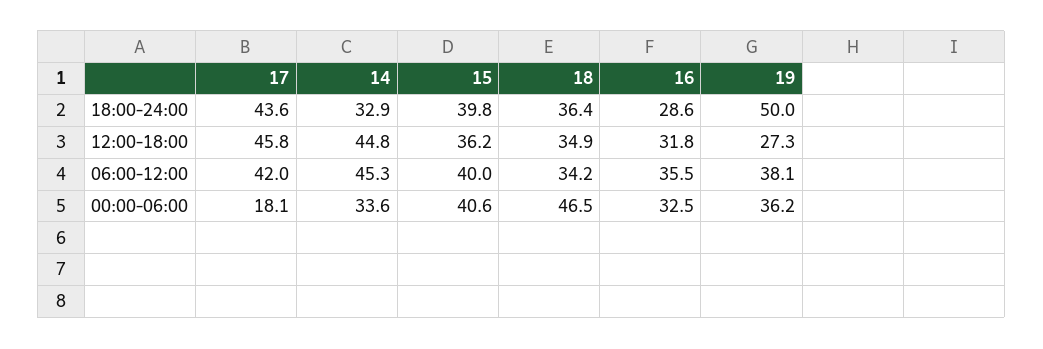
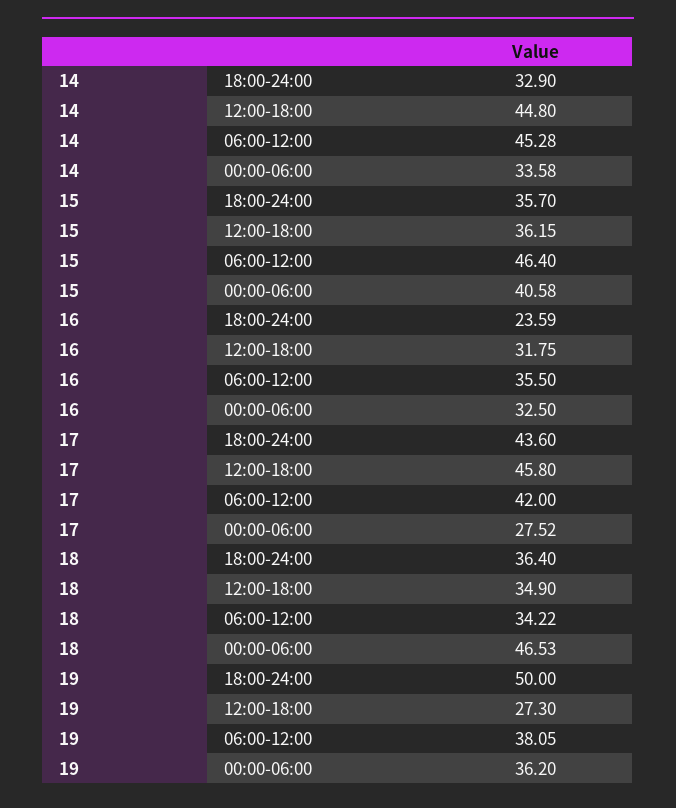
  {
    "17": {
      "18:00-24:00": 43.6,
      "12:00-18:00": 45.8,
      "06:00-12:00": 42,
-     "00:00-06:00": 18.1
+     "00:00-06:00": 27.52
    },
    "14": {
      "18:00-24:00": 32.9,
      "12:00-18:00": 44.8,
      "06:00-12:00": 45.28,
      "00:00-06:00": 33.58
    },
    "15": {
-     "18:00-24:00": 39.8,
+     "18:00-24:00": 35.7,
      "12:00-18:00": 36.15,
-     "06:00-12:00": 40,
+     "06:00-12:00": 46.4,
      "00:00-06:00": 40.58
    },
    "18": {
      "18:00-24:00": 36.4,
      "12:00-18:00": 34.9,
      "06:00-12:00": 34.22,
      "00:00-06:00": 46.53
    },
    "16": {
-     "18:00-24:00": 28.6,
+     "18:00-24:00": 23.59,
      "12:00-18:00": 31.75,
      "06:00-12:00": 35.5,
      "00:00-06:00": 32.5
    },
    "19": {
      "18:00-24:00": 50,
      "12:00-18:00": 27.3,
      "06:00-12:00": 38.05,
      "00:00-06:00": 36.2
    }
  }

